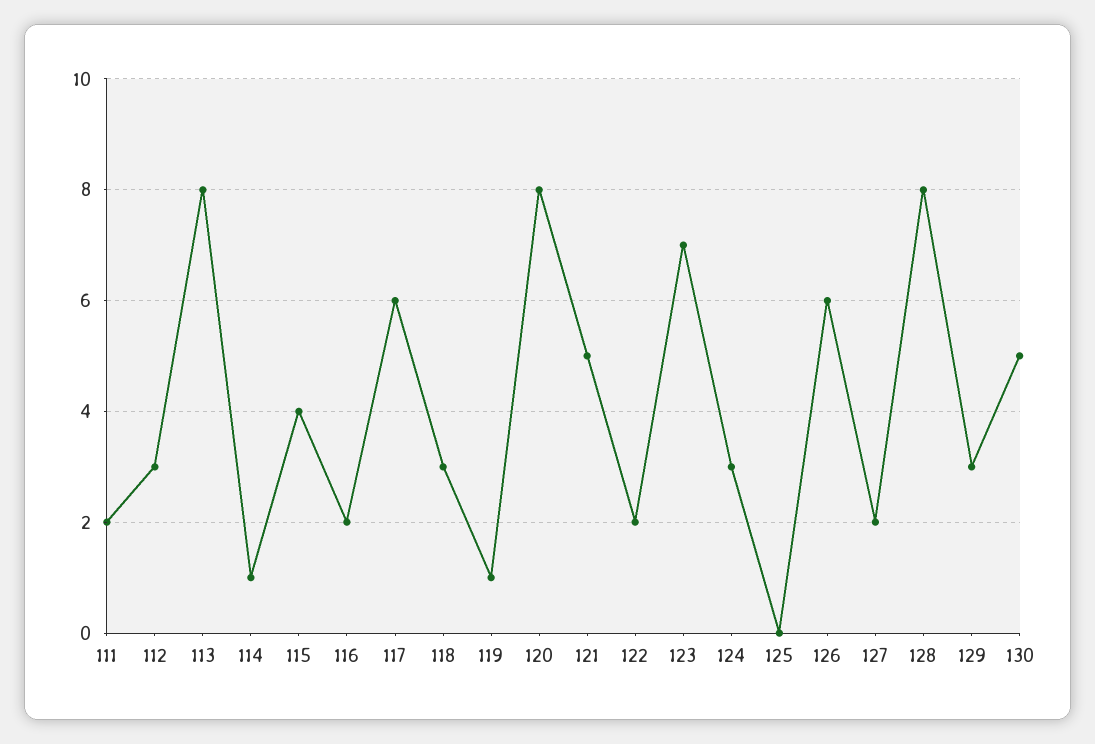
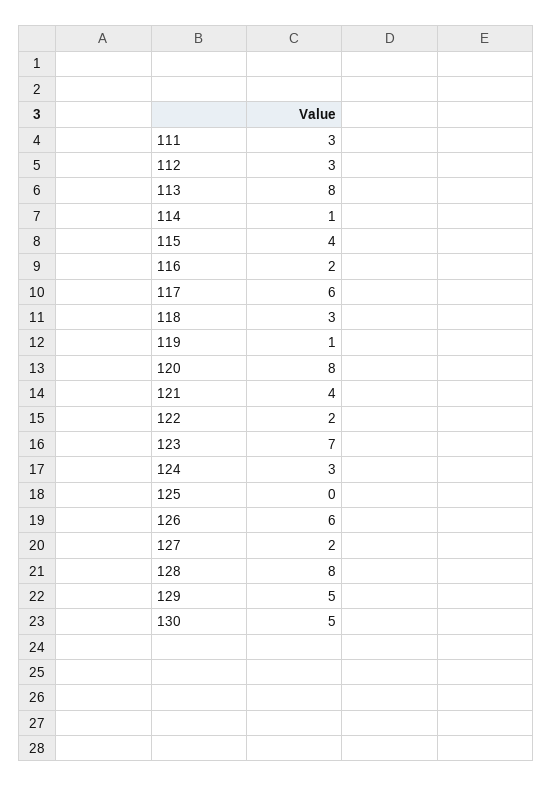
  {
-   "111": 2,
+   "111": 3,
    "112": 3,
    "113": 8,
    "114": 1,
    "115": 4,
    "116": 2,
    "117": 6,
    "118": 3,
    "119": 1,
    "120": 8,
-   "121": 5,
+   "121": 4,
    "122": 2,
    "123": 7,
    "124": 3,
    "125": 0,
    "126": 6,
    "127": 2,
    "128": 8,
-   "129": 3,
+   "129": 5,
    "130": 5
  }

